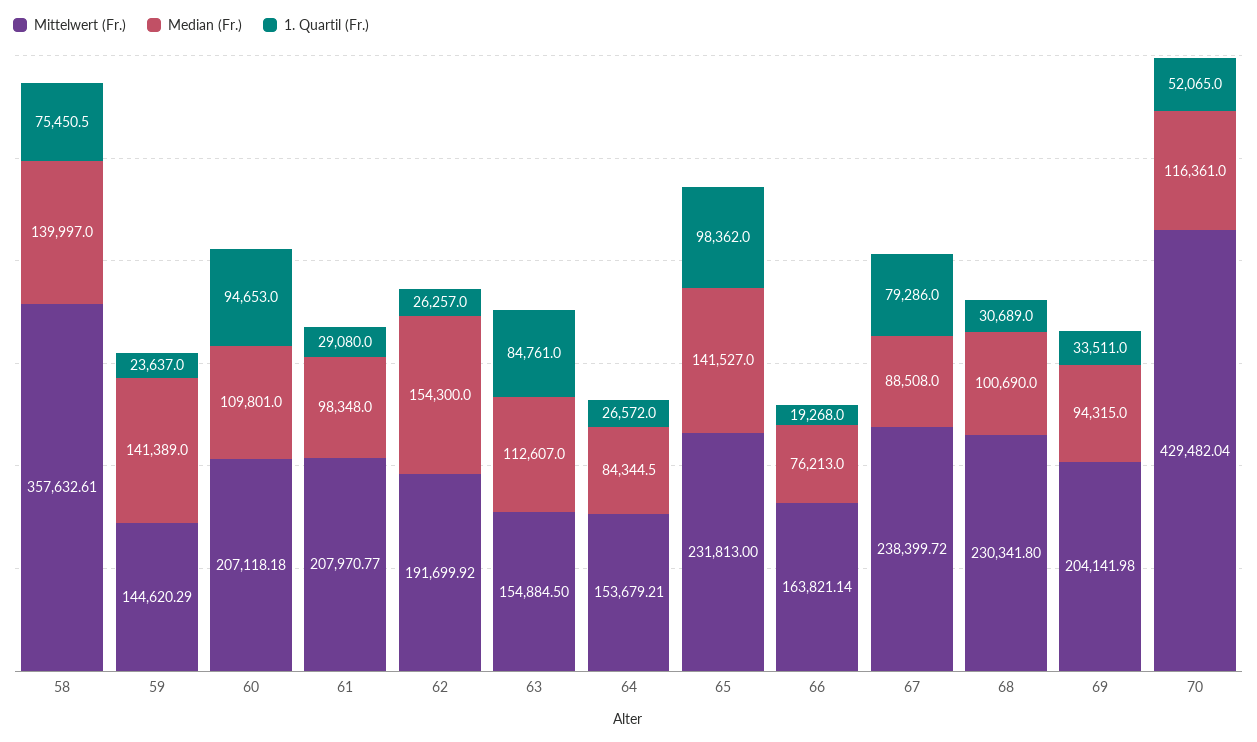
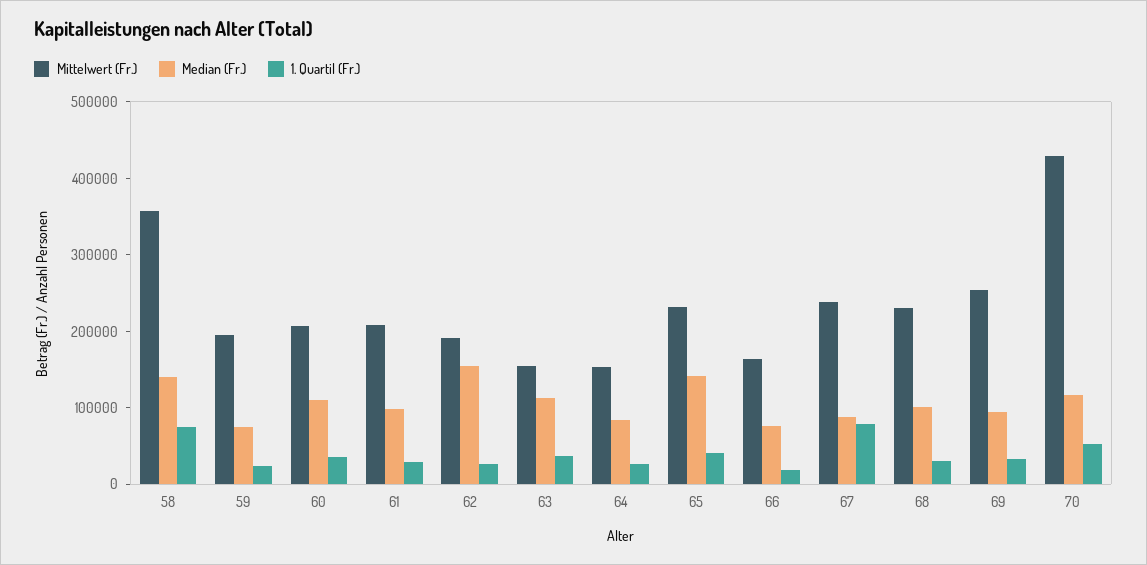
  {
    "Mittelwert (Fr.)": {
      "58": 357632.61,
-     "59": 144620.29,
+     "59": 200000,
      "60": 207118.18,
      "61": 207970.77,
      "62": 191699.92,
      "63": 154884.5,
      "64": 153679.21,
      "65": 231813,
      "66": 163821.14,
      "67": 238399.72,
      "68": 230341.8,
-     "69": 204141.98,
+     "69": 260000,
      "70": 429482.04
    },
    "Median (Fr.)": {
      "58": 139997,
-     "59": 141389,
+     "59": 80000,
      "60": 109801,
      "61": 98348,
      "62": 154300,
      "63": 112607,
      "64": 84344.5,
      "65": 141527,
      "66": 76213,
      "67": 88508,
      "68": 100690,
      "69": 94315,
      "70": 116361
    },
    "1. Quartil (Fr.)": {
      "58": 75450.5,
      "59": 23637,
-     "60": 94653,
+     "60": 40000,
      "61": 29080,
      "62": 26257,
-     "63": 84761,
+     "63": 40000,
      "64": 26572,
-     "65": 98362,
+     "65": 40000,
      "66": 19268,
      "67": 79286,
      "68": 30689,
      "69": 33511,
      "70": 52065
    }
  }

